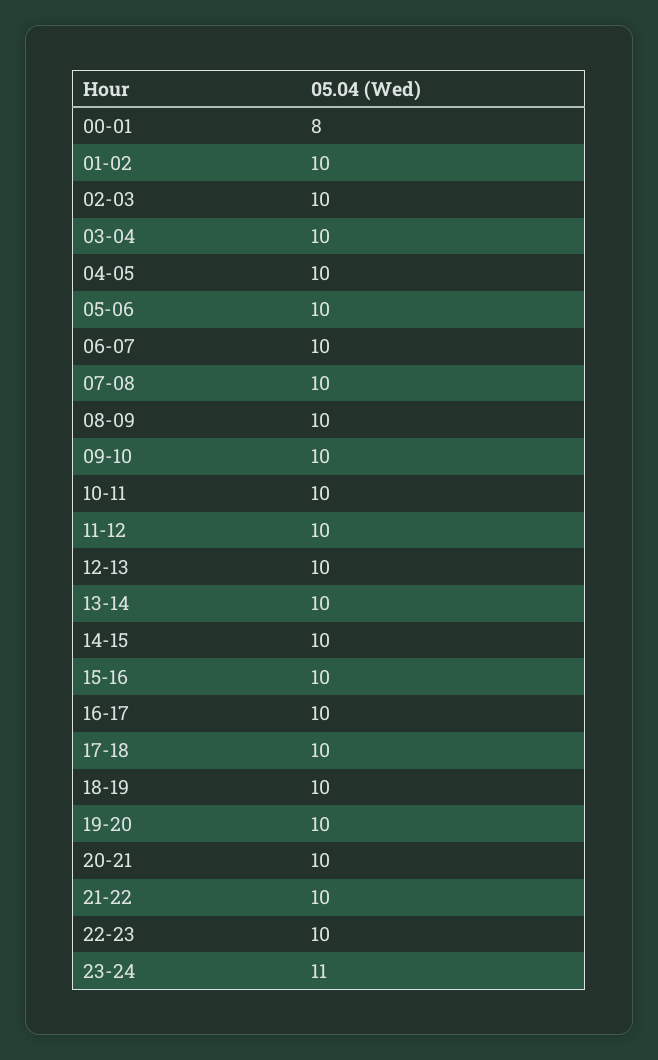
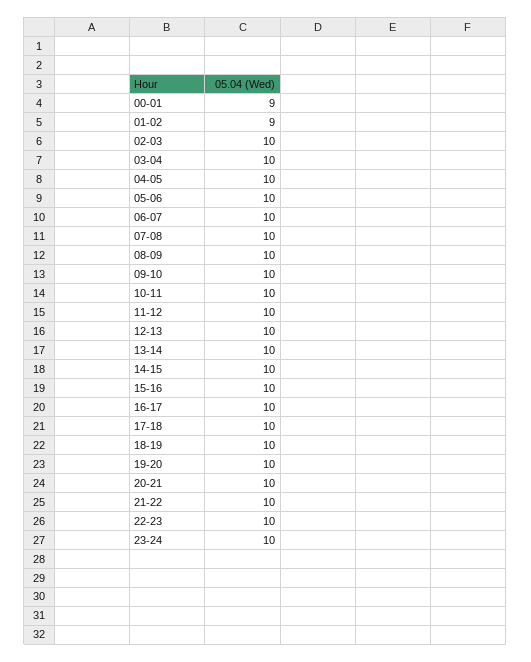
  {
-   "00-01": 8,
+   "00-01": 9,
-   "01-02": 10,
+   "01-02": 9,
    "02-03": 10,
    "03-04": 10,
    "04-05": 10,
    "05-06": 10,
    "06-07": 10,
    "07-08": 10,
    "08-09": 10,
    "09-10": 10,
    "10-11": 10,
    "11-12": 10,
    "12-13": 10,
    "13-14": 10,
    "14-15": 10,
    "15-16": 10,
    "16-17": 10,
    "17-18": 10,
    "18-19": 10,
    "19-20": 10,
    "20-21": 10,
    "21-22": 10,
    "22-23": 10,
-   "23-24": 11
+   "23-24": 10
  }

